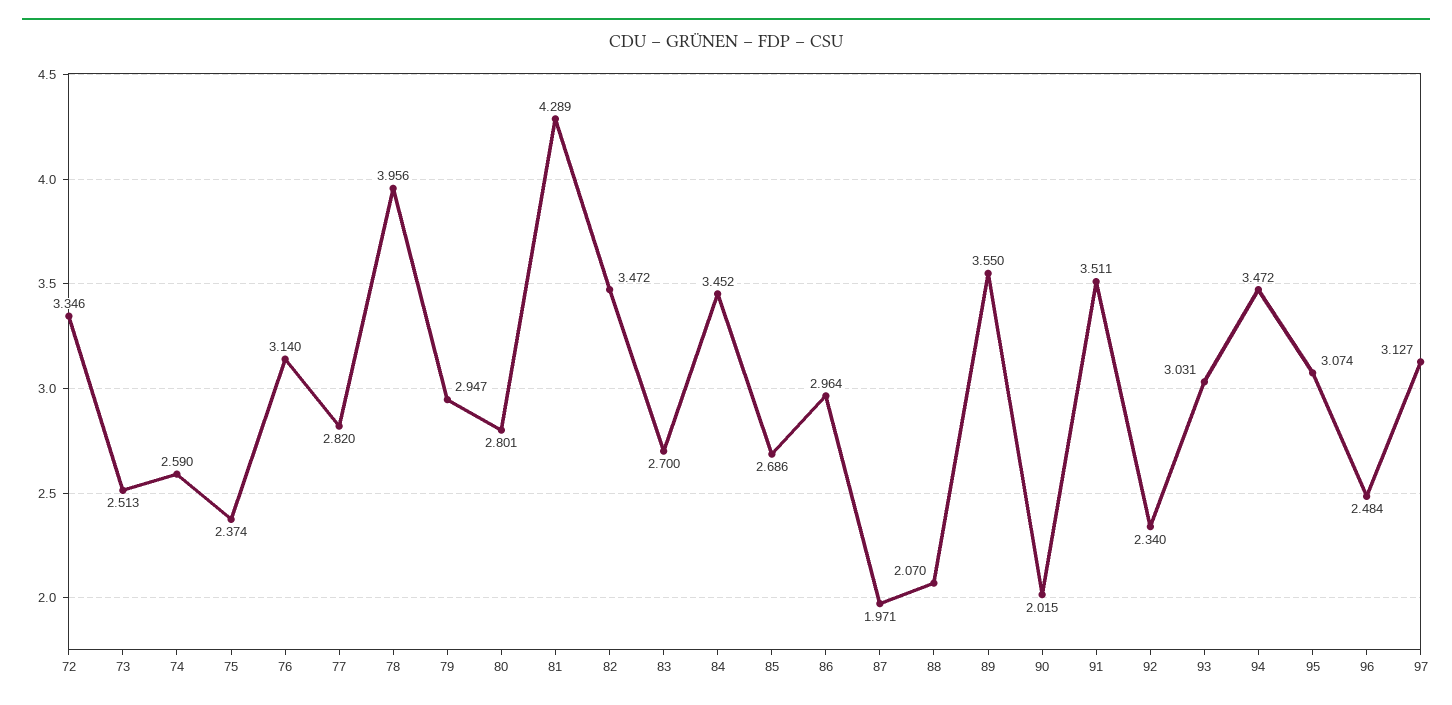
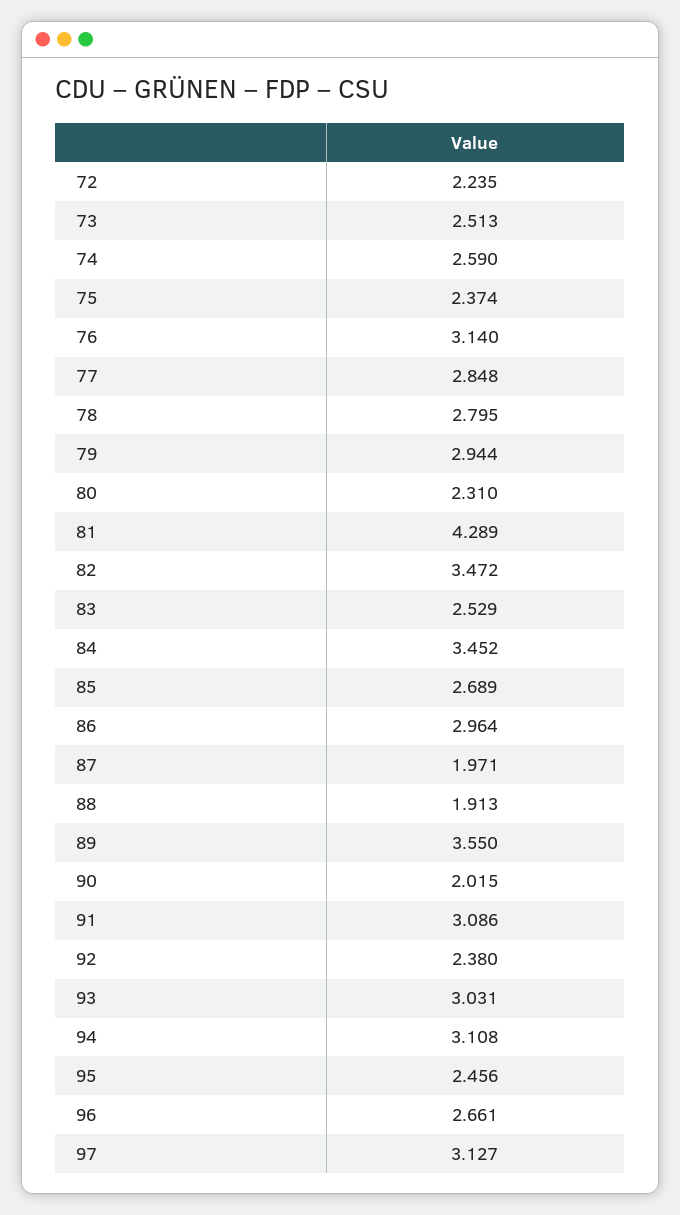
  {
-   "72": 3.346,
+   "72": 2.235,
    "73": 2.513,
    "74": 2.59,
    "75": 2.374,
    "76": 3.14,
-   "77": 2.82,
+   "77": 2.848,
-   "78": 3.956,
+   "78": 2.795,
-   "79": 2.947,
+   "79": 2.944,
-   "80": 2.801,
+   "80": 2.31,
    "81": 4.289,
    "82": 3.472,
-   "83": 2.7,
+   "83": 2.529,
    "84": 3.452,
-   "85": 2.686,
+   "85": 2.689,
    "86": 2.964,
    "87": 1.971,
-   "88": 2.07,
+   "88": 1.913,
    "89": 3.55,
    "90": 2.015,
-   "91": 3.511,
+   "91": 3.086,
-   "92": 2.34,
+   "92": 2.38,
    "93": 3.031,
-   "94": 3.472,
+   "94": 3.108,
-   "95": 3.074,
+   "95": 2.456,
-   "96": 2.484,
+   "96": 2.661,
    "97": 3.127
  }

